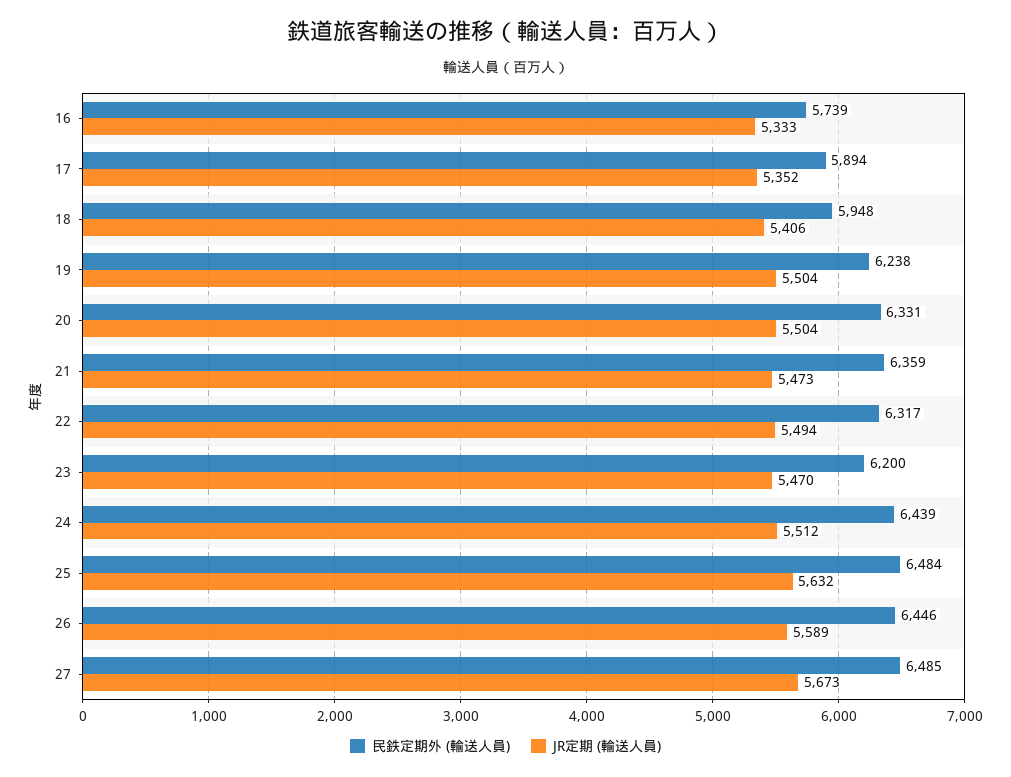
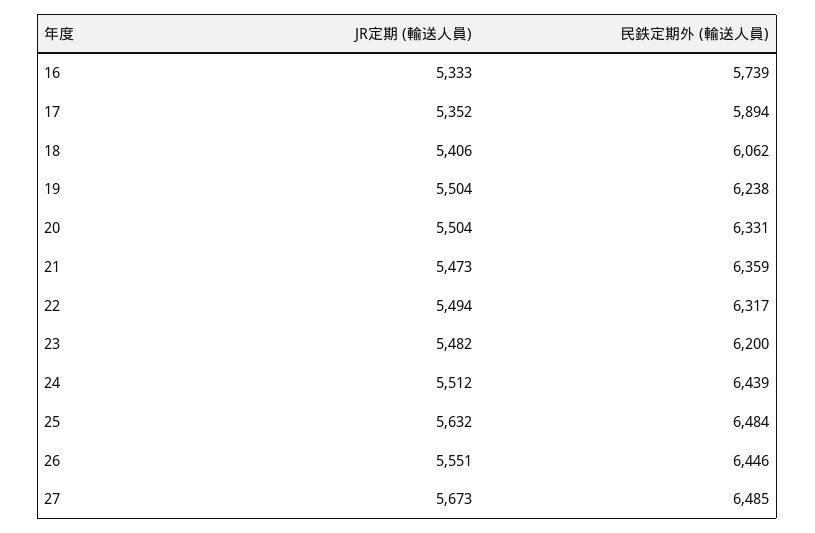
  {
    "民鉄定期外 (輸送人員)": {
      "16": 5739,
      "17": 5894,
-     "18": 5948,
+     "18": 6062,
      "19": 6238,
      "20": 6331,
      "21": 6359,
      "22": 6317,
      "23": 6200,
      "24": 6439,
      "25": 6484,
      "26": 6446,
      "27": 6485
    },
    "JR定期 (輸送人員)": {
      "16": 5333,
      "17": 5352,
      "18": 5406,
      "19": 5504,
      "20": 5504,
      "21": 5473,
      "22": 5494,
-     "23": 5470,
+     "23": 5482,
      "24": 5512,
      "25": 5632,
-     "26": 5589,
+     "26": 5551,
      "27": 5673
    }
  }

